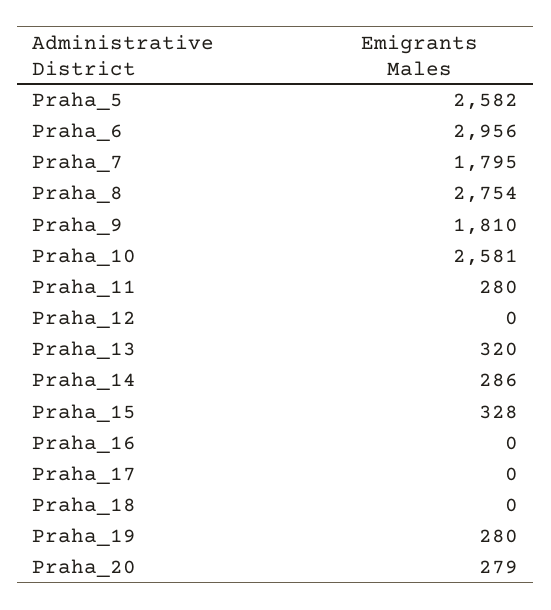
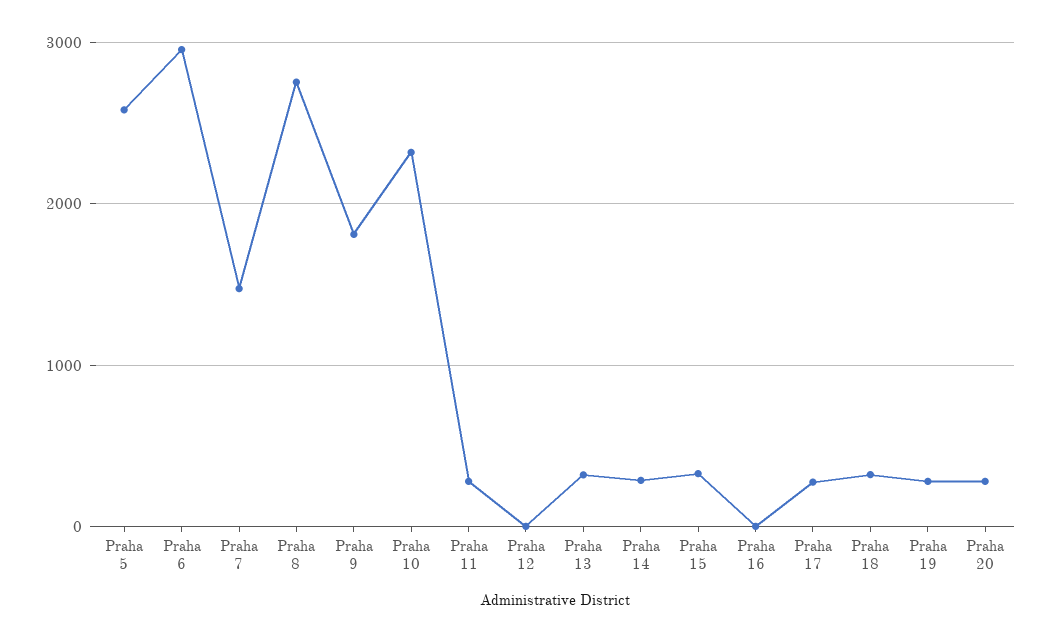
  {
    "Praha_5": 2582,
    "Praha_6": 2956,
-   "Praha_7": 1795,
+   "Praha_7": 1500,
    "Praha_8": 2754,
    "Praha_9": 1810,
-   "Praha_10": 2581,
+   "Praha_10": 2300,
    "Praha_11": 280,
    "Praha_12": 0,
    "Praha_13": 320,
    "Praha_14": 286,
    "Praha_15": 328,
    "Praha_16": 0,
-   "Praha_17": 0,
+   "Praha_17": 300,
-   "Praha_18": 0,
+   "Praha_18": 300,
    "Praha_19": 280,
    "Praha_20": 279
  }

